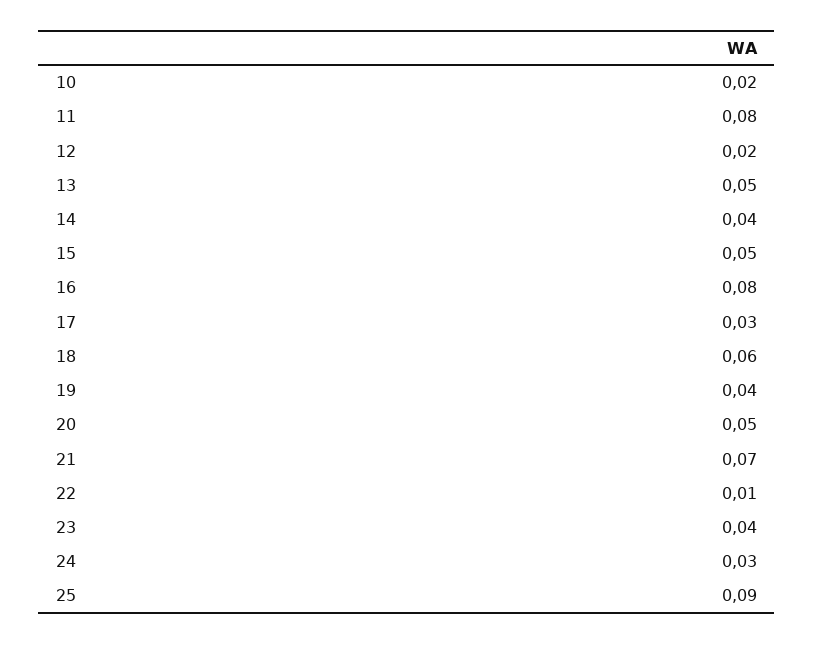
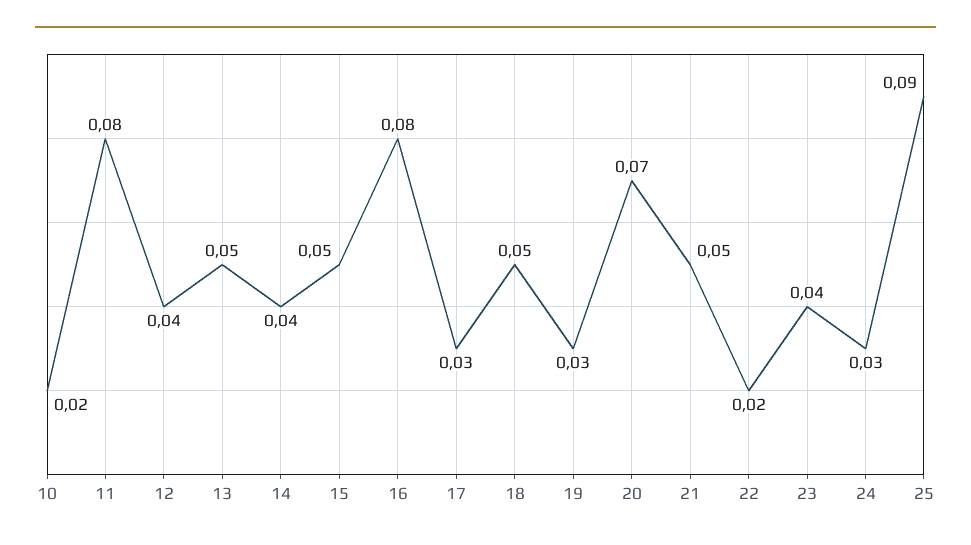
  {
    "10": 0.02,
    "11": 0.08,
-   "12": 0.02,
+   "12": 0.04,
    "13": 0.05,
    "14": 0.04,
    "15": 0.05,
    "16": 0.08,
    "17": 0.03,
-   "18": 0.06,
+   "18": 0.05,
-   "19": 0.04,
+   "19": 0.03,
-   "20": 0.05,
+   "20": 0.07,
-   "21": 0.07,
+   "21": 0.05,
-   "22": 0.01,
+   "22": 0.02,
    "23": 0.04,
    "24": 0.03,
    "25": 0.09
  }

